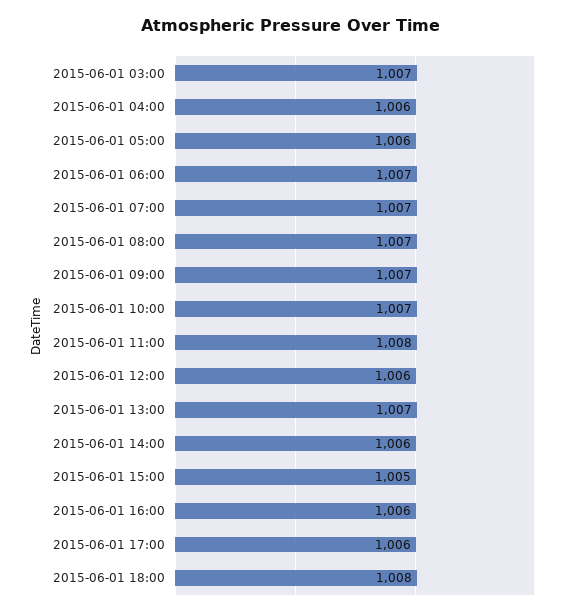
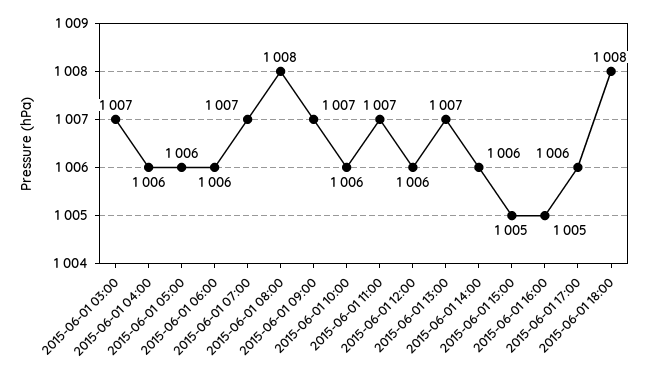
  {
    "2015-06-01 03:00": 1007,
    "2015-06-01 04:00": 1006,
    "2015-06-01 05:00": 1006,
-   "2015-06-01 06:00": 1007,
+   "2015-06-01 06:00": 1006,
    "2015-06-01 07:00": 1007,
-   "2015-06-01 08:00": 1007,
+   "2015-06-01 08:00": 1008,
    "2015-06-01 09:00": 1007,
-   "2015-06-01 10:00": 1007,
+   "2015-06-01 10:00": 1006,
-   "2015-06-01 11:00": 1008,
+   "2015-06-01 11:00": 1007,
    "2015-06-01 12:00": 1006,
    "2015-06-01 13:00": 1007,
    "2015-06-01 14:00": 1006,
    "2015-06-01 15:00": 1005,
-   "2015-06-01 16:00": 1006,
+   "2015-06-01 16:00": 1005,
    "2015-06-01 17:00": 1006,
    "2015-06-01 18:00": 1008
  }

